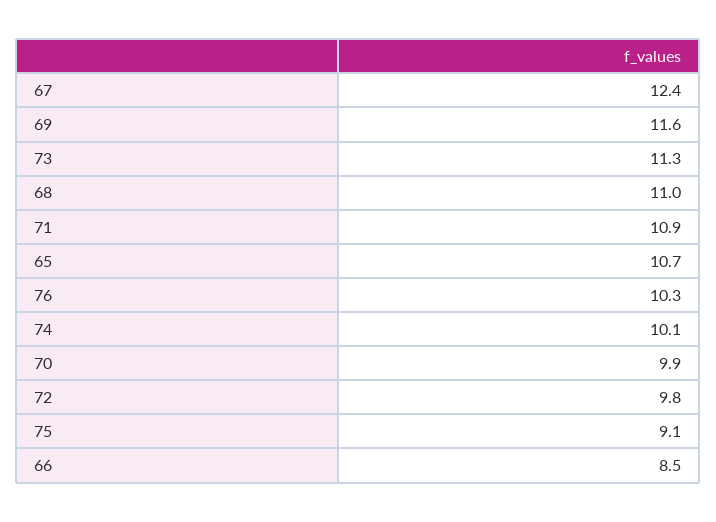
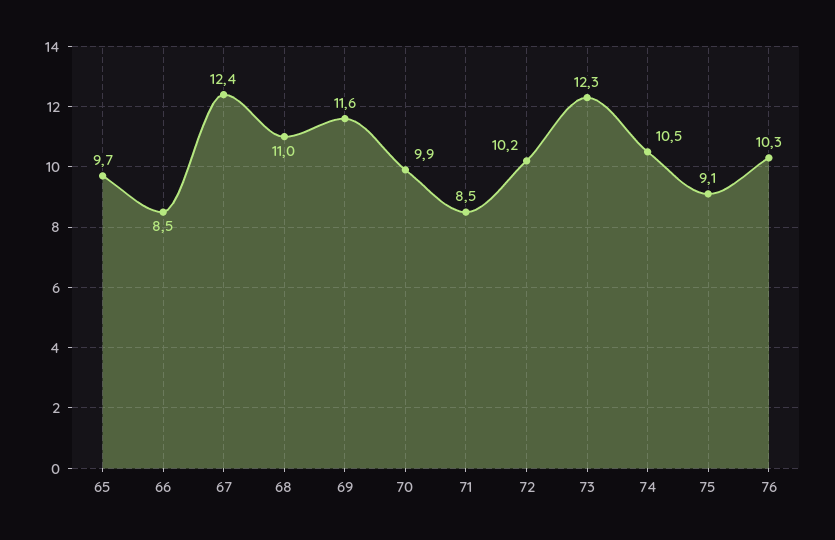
  {
    "67": 12.4,
    "69": 11.6,
-   "73": 11.3,
+   "73": 12.3,
    "68": 11,
-   "71": 10.9,
+   "71": 8.5,
-   "65": 10.7,
+   "65": 9.7,
    "76": 10.3,
-   "74": 10.1,
+   "74": 10.5,
    "70": 9.9,
-   "72": 9.8,
+   "72": 10.2,
    "75": 9.1,
    "66": 8.5
  }

